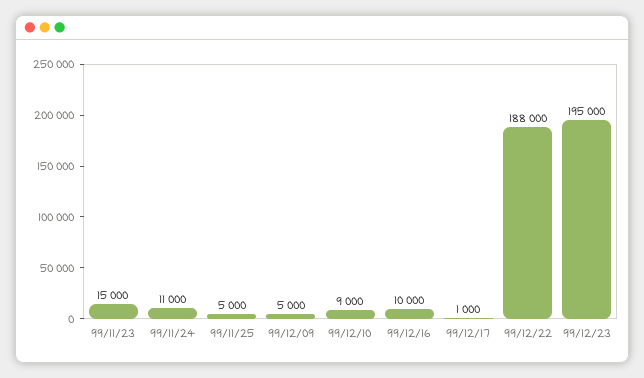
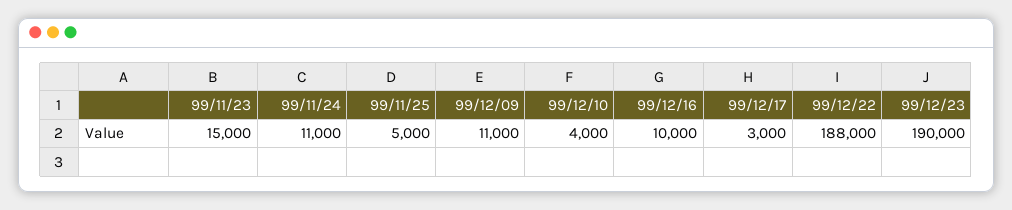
  {
    "99/11/23": 15000,
    "99/11/24": 11000,
    "99/11/25": 5000,
-   "99/12/09": 5000,
+   "99/12/09": 11000,
-   "99/12/10": 9000,
+   "99/12/10": 4000,
    "99/12/16": 10000,
-   "99/12/17": 1000,
+   "99/12/17": 3000,
    "99/12/22": 188000,
-   "99/12/23": 195000
+   "99/12/23": 190000
  }

